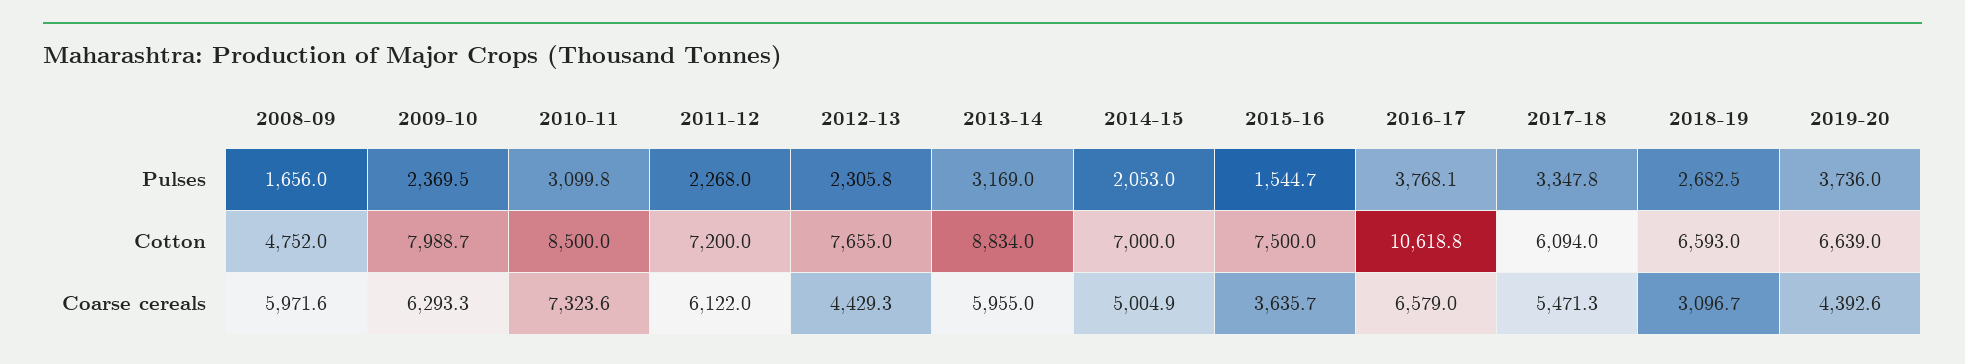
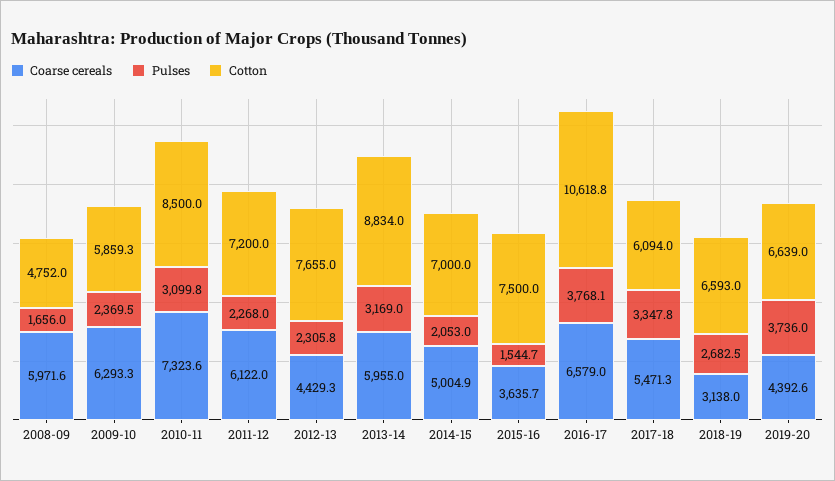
  {
    "Pulses": {
      "2008-09": 1656,
      "2009-10": 2369.5,
      "2010-11": 3099.8,
      "2011-12": 2268,
      "2012-13": 2305.8,
      "2013-14": 3169,
      "2014-15": 2053,
      "2015-16": 1544.7,
      "2016-17": 3768.1,
      "2017-18": 3347.8,
      "2018-19": 2682.5,
      "2019-20": 3736
    },
    "Cotton": {
      "2008-09": 4752,
-     "2009-10": 7988.7,
+     "2009-10": 5859.3,
      "2010-11": 8500,
      "2011-12": 7200,
      "2012-13": 7655,
      "2013-14": 8834,
      "2014-15": 7000,
      "2015-16": 7500,
      "2016-17": 10618.8,
      "2017-18": 6094,
      "2018-19": 6593,
      "2019-20": 6639
    },
    "Coarse cereals": {
      "2008-09": 5971.6,
      "2009-10": 6293.3,
      "2010-11": 7323.6,
      "2011-12": 6122,
      "2012-13": 4429.3,
      "2013-14": 5955,
      "2014-15": 5004.9,
      "2015-16": 3635.7,
      "2016-17": 6579,
      "2017-18": 5471.3,
-     "2018-19": 3096.7,
+     "2018-19": 3138,
      "2019-20": 4392.6
    }
  }

